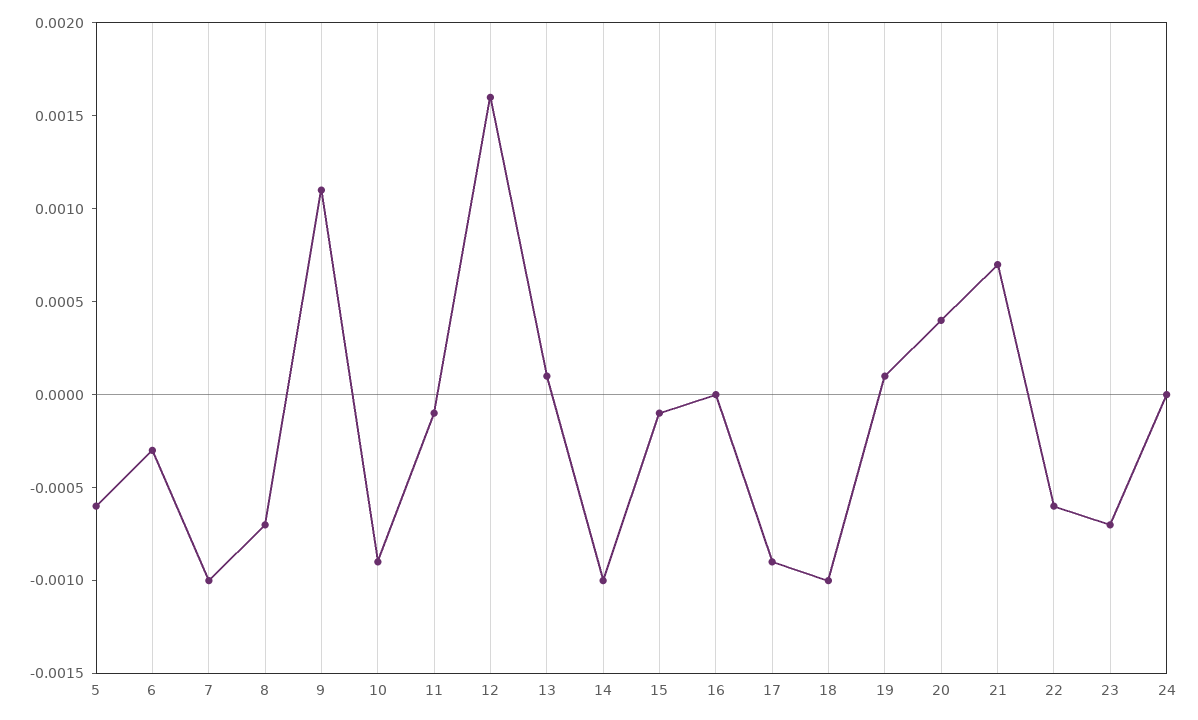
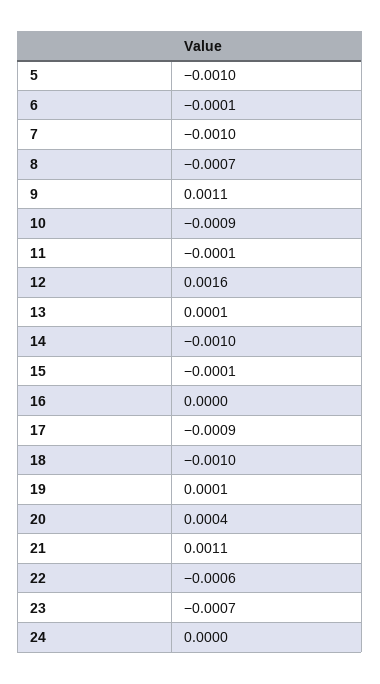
  {
-   "5": -0.0006,
+   "5": -0.001,
-   "6": -0.0003,
+   "6": -0.0001,
    "7": -0.001,
    "8": -0.0007,
    "9": 0.0011,
    "10": -0.0009,
    "11": -0.0001,
    "12": 0.0016,
    "13": 0.0001,
    "14": -0.001,
    "15": -0.0001,
    "16": 0,
    "17": -0.0009,
    "18": -0.001,
    "19": 0.0001,
    "20": 0.0004,
-   "21": 0.0007,
+   "21": 0.0011,
    "22": -0.0006,
    "23": -0.0007,
    "24": 0
  }

